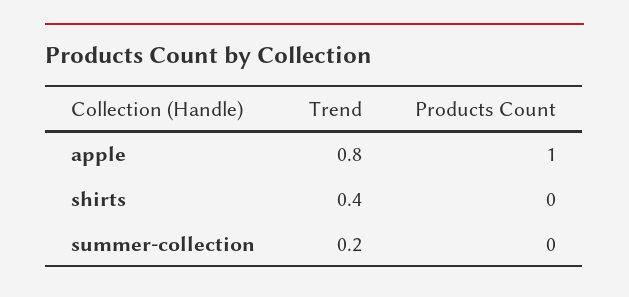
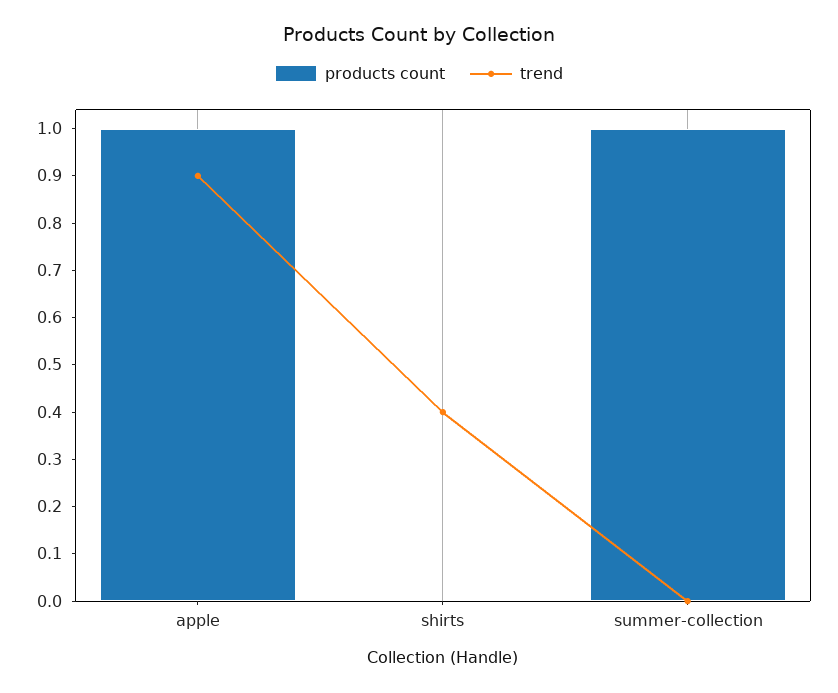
  {
    "Trend": {
-     "apple": 0.8,
+     "apple": 0.9,
      "shirts": 0.4,
-     "summer-collection": 0.2
+     "summer-collection": 0
    },
    "Products Count": {
      "apple": 1,
      "shirts": 0,
-     "summer-collection": 0
+     "summer-collection": 1
    }
  }

